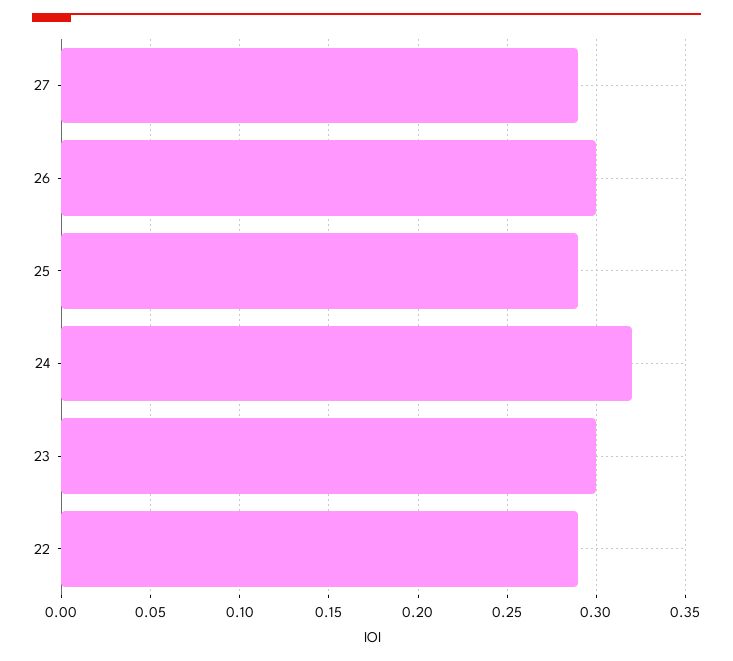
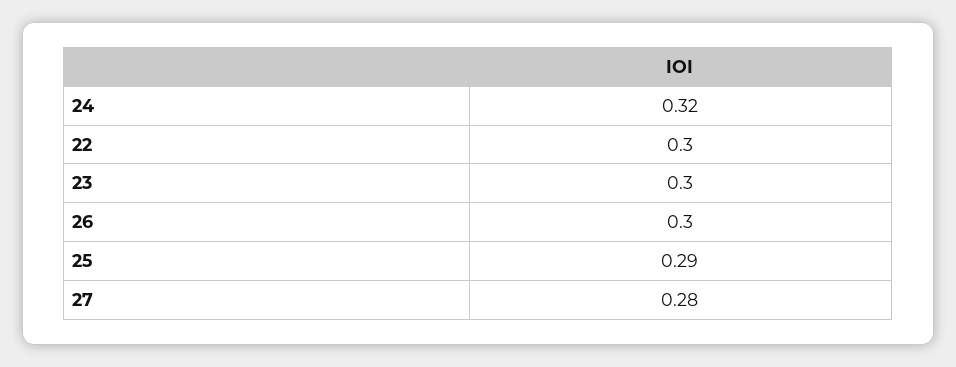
  {
-   "27": 0.29,
+   "27": 0.28,
    "26": 0.3,
    "25": 0.29,
    "24": 0.32,
    "23": 0.3,
-   "22": 0.29
+   "22": 0.3
  }

